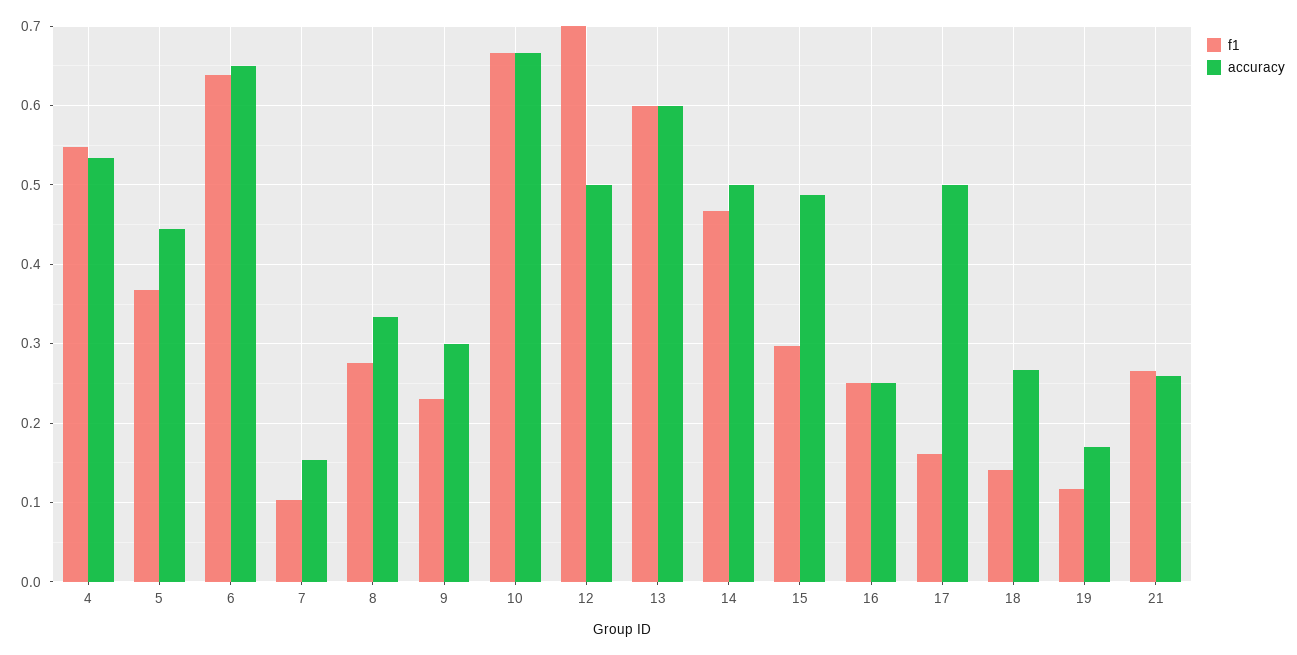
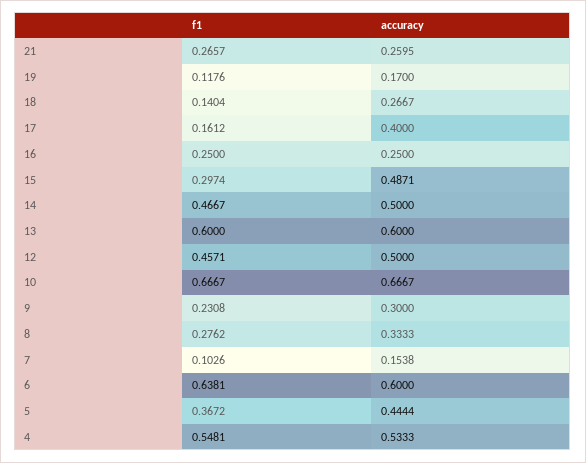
  {
    "f1": {
      "4": 0.5481,
      "5": 0.3672,
      "6": 0.6381,
      "7": 0.1026,
      "8": 0.2762,
      "9": 0.2308,
      "10": 0.6667,
-     "12": 0.7,
+     "12": 0.4571,
      "13": 0.6,
      "14": 0.4667,
      "15": 0.2974,
      "16": 0.25,
      "17": 0.1612,
      "18": 0.1404,
      "19": 0.1176,
      "21": 0.2657
    },
    "accuracy": {
      "4": 0.5333,
      "5": 0.4444,
-     "6": 0.65,
+     "6": 0.6,
      "7": 0.1538,
      "8": 0.3333,
      "9": 0.3,
      "10": 0.6667,
      "12": 0.5,
      "13": 0.6,
      "14": 0.5,
      "15": 0.4871,
      "16": 0.25,
-     "17": 0.5,
+     "17": 0.4,
      "18": 0.2667,
      "19": 0.17,
      "21": 0.2595
    }
  }

